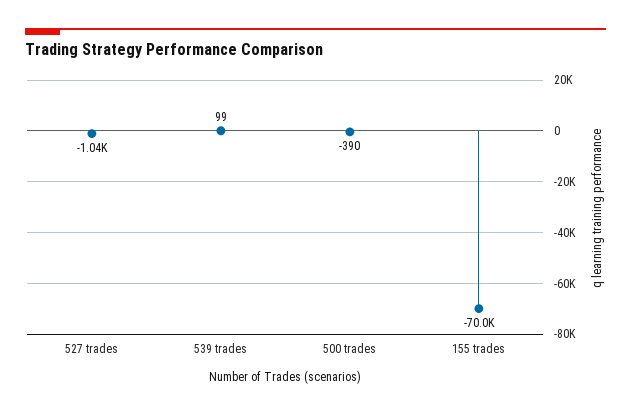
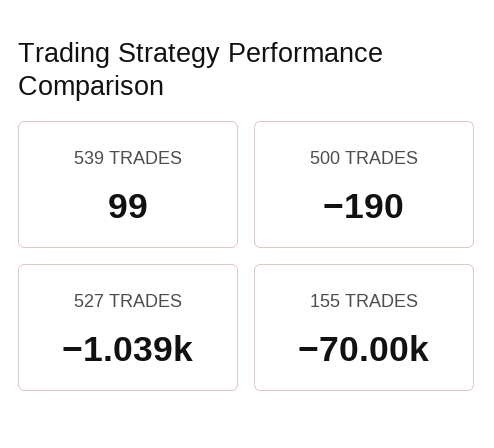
  {
    "527 trades": -1039,
    "539 trades": 99,
-   "500 trades": -390,
+   "500 trades": -190,
    "155 trades": -70000
  }

